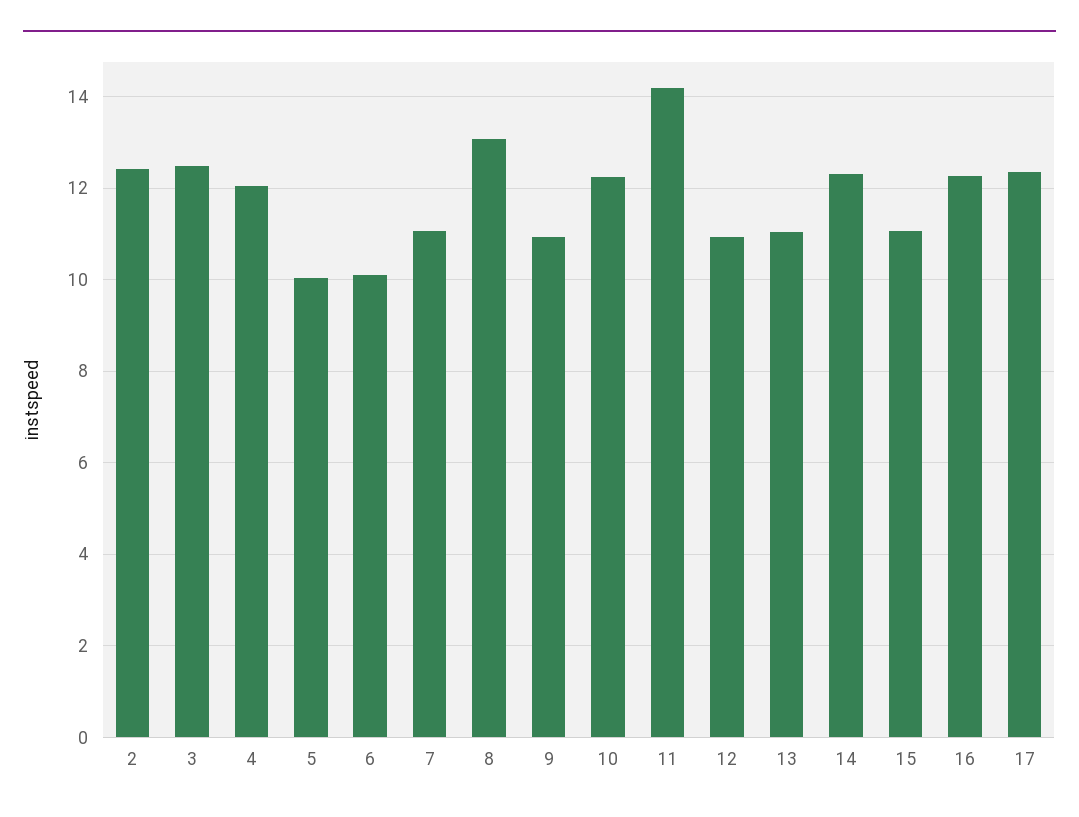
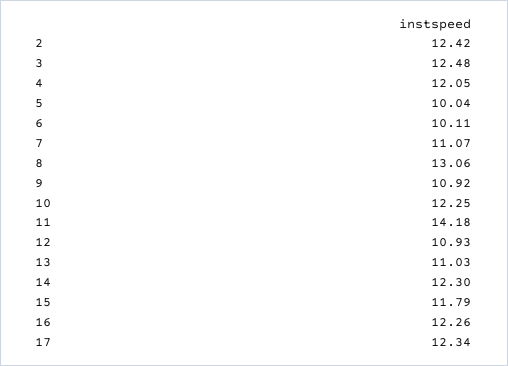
  {
    "2": 12.42,
    "3": 12.48,
    "4": 12.05,
    "5": 10.04,
    "6": 10.11,
    "7": 11.07,
    "8": 13.06,
    "9": 10.92,
    "10": 12.25,
    "11": 14.18,
    "12": 10.93,
    "13": 11.03,
    "14": 12.3,
-   "15": 11,
+   "15": 11.79,
    "16": 12.26,
    "17": 12.34
  }

